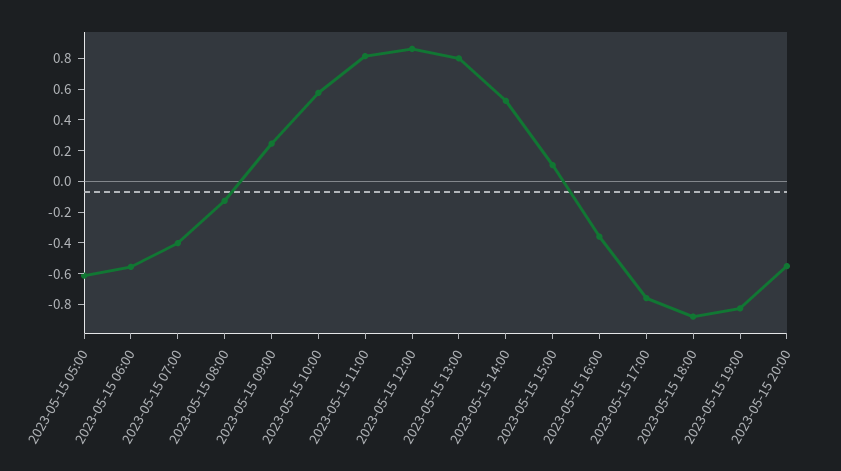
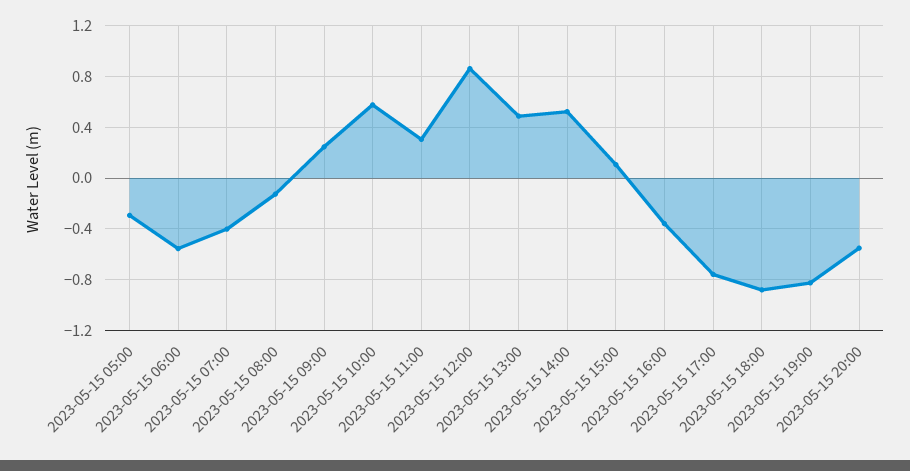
  {
-   "2023-05-15 05:00": -0.6,
+   "2023-05-15 05:00": -0.3,
    "2023-05-15 06:00": -0.55,
    "2023-05-15 07:00": -0.4,
    "2023-05-15 08:00": -0.15,
    "2023-05-15 09:00": 0.25,
    "2023-05-15 10:00": 0.6,
-   "2023-05-15 11:00": 0.8,
+   "2023-05-15 11:00": 0.3,
    "2023-05-15 12:00": 0.85,
-   "2023-05-15 13:00": 0.8,
+   "2023-05-15 13:00": 0.5,
    "2023-05-15 14:00": 0.5,
    "2023-05-15 15:00": 0.1,
    "2023-05-15 16:00": -0.35,
    "2023-05-15 17:00": -0.75,
    "2023-05-15 18:00": -0.9,
    "2023-05-15 19:00": -0.85,
    "2023-05-15 20:00": -0.55
  }

